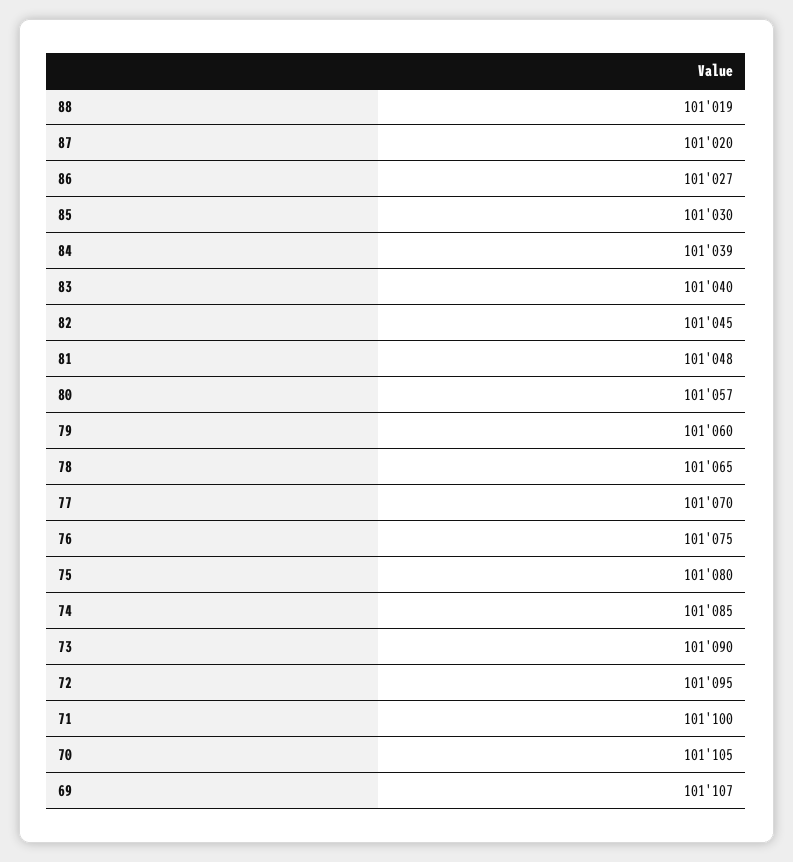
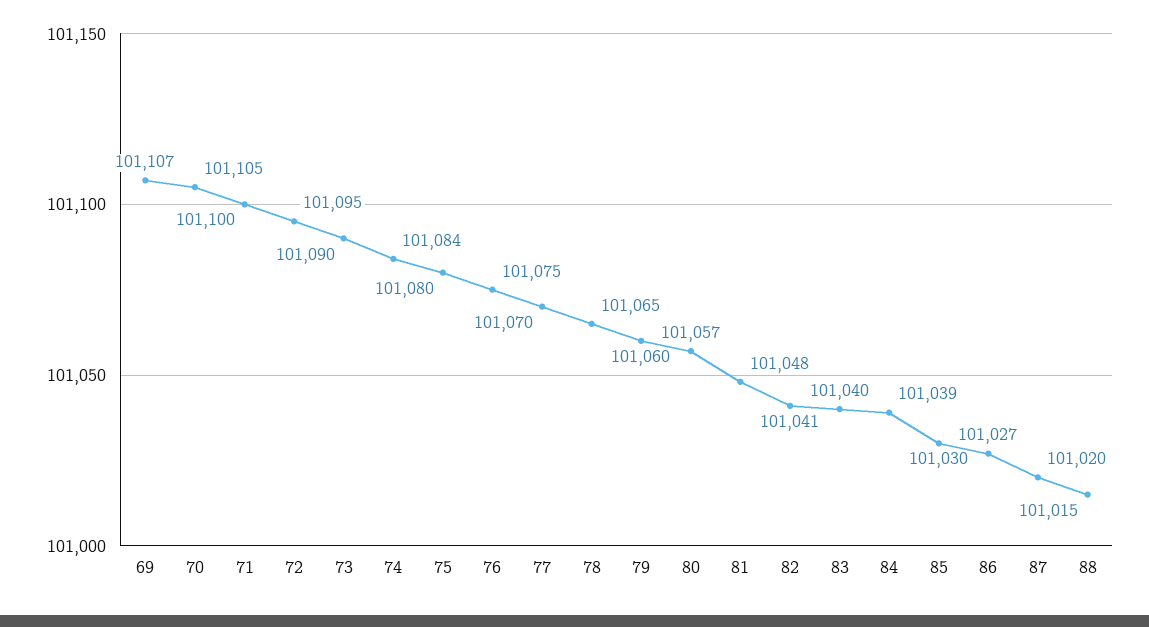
  {
-   "88": 101019,
+   "88": 101015,
    "87": 101020,
    "86": 101027,
    "85": 101030,
    "84": 101039,
    "83": 101040,
-   "82": 101045,
+   "82": 101041,
    "81": 101048,
    "80": 101057,
    "79": 101060,
    "78": 101065,
    "77": 101070,
    "76": 101075,
    "75": 101080,
-   "74": 101085,
+   "74": 101084,
    "73": 101090,
    "72": 101095,
    "71": 101100,
    "70": 101105,
    "69": 101107
  }

